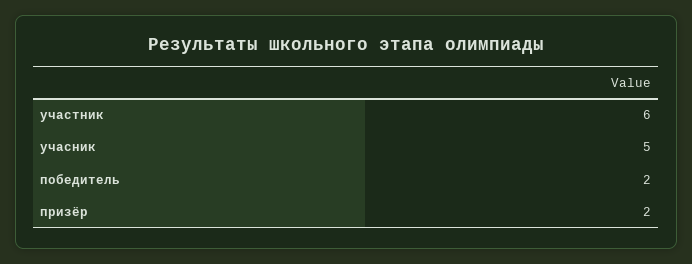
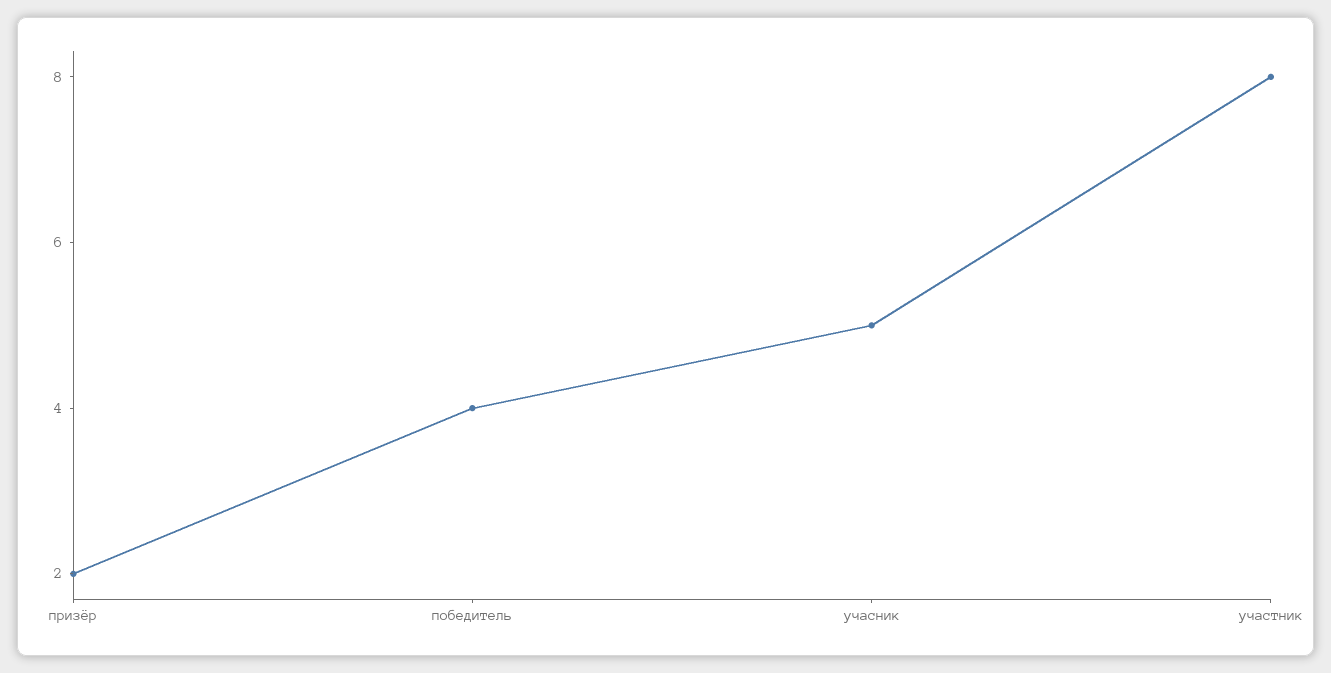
  {
-   "участник": 6,
+   "участник": 8,
    "учасник": 5,
-   "победитель": 2,
+   "победитель": 4,
    "призёр": 2
  }

